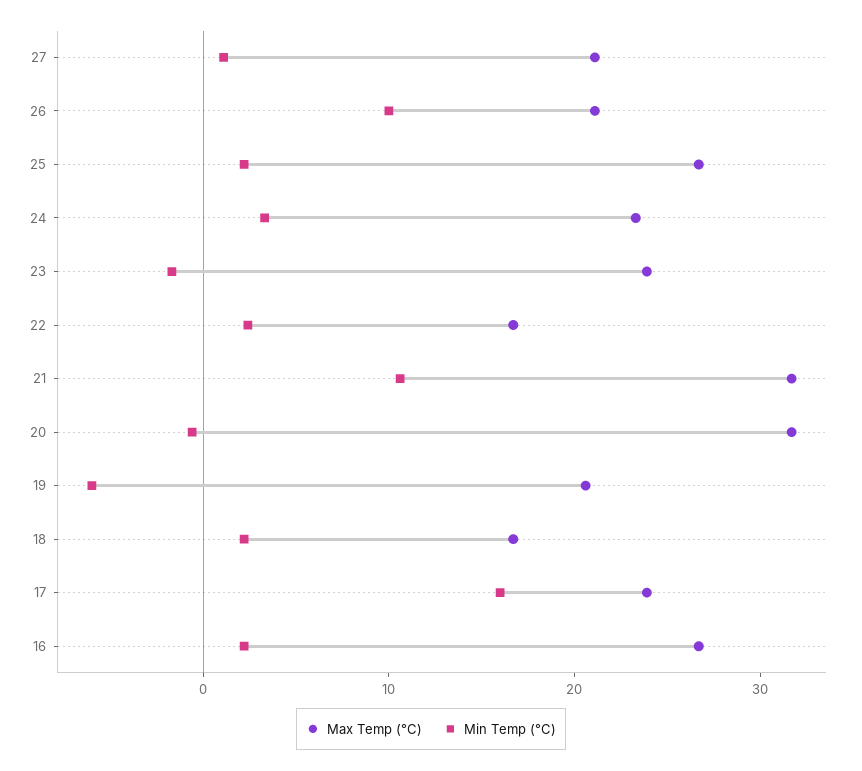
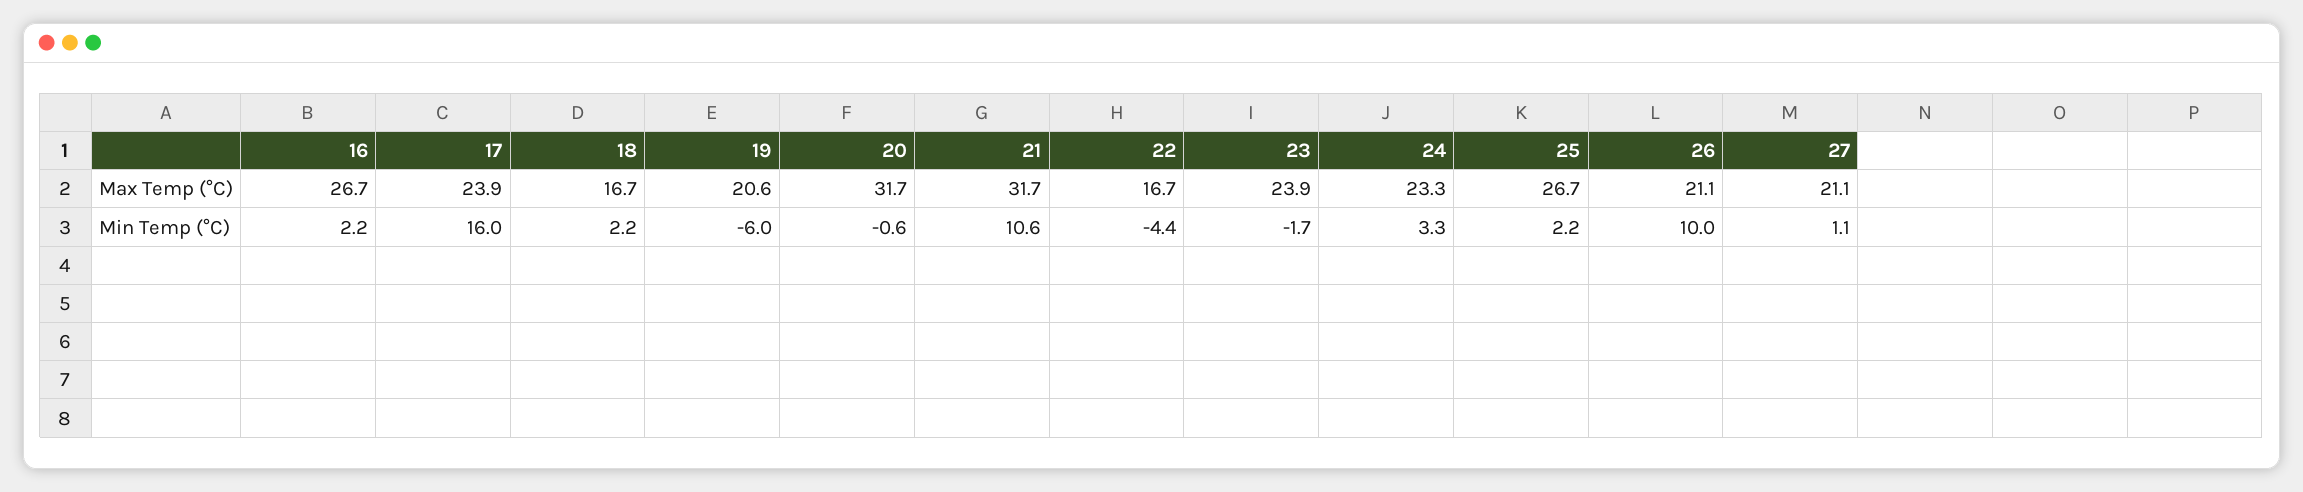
  {
    "Max Temp (°C)": {
      "27": 21.1,
      "26": 21.1,
      "25": 26.7,
      "24": 23.3,
      "23": 23.9,
      "22": 16.7,
      "21": 31.7,
      "20": 31.7,
      "19": 20.6,
      "18": 16.7,
      "17": 23.9,
      "16": 26.7
    },
    "Min Temp (°C)": {
      "27": 1.1,
      "26": 10,
      "25": 2.2,
      "24": 3.3,
      "23": -1.7,
-     "22": 2,
+     "22": -4.4,
      "21": 10.6,
      "20": -0.6,
      "19": -6,
      "18": 2.2,
      "17": 16,
      "16": 2.2
    }
  }

